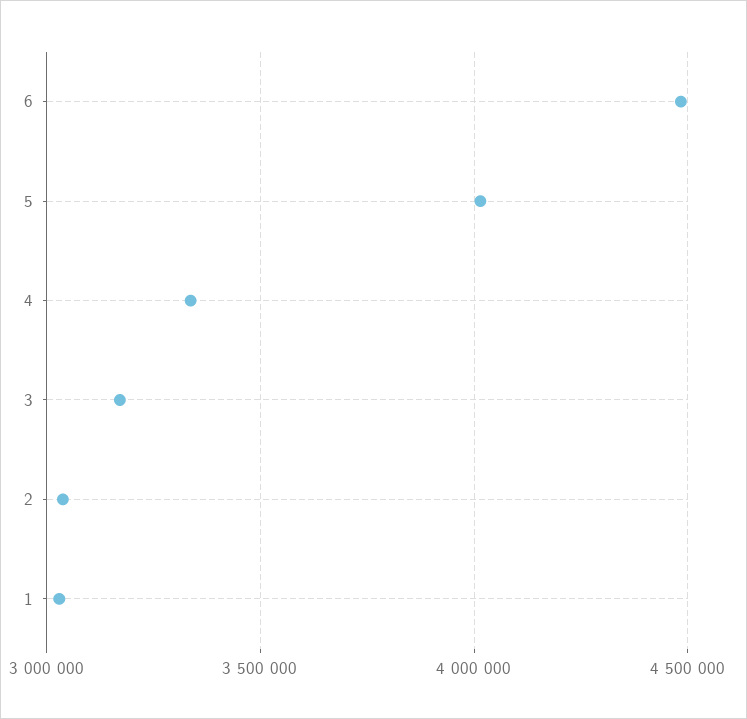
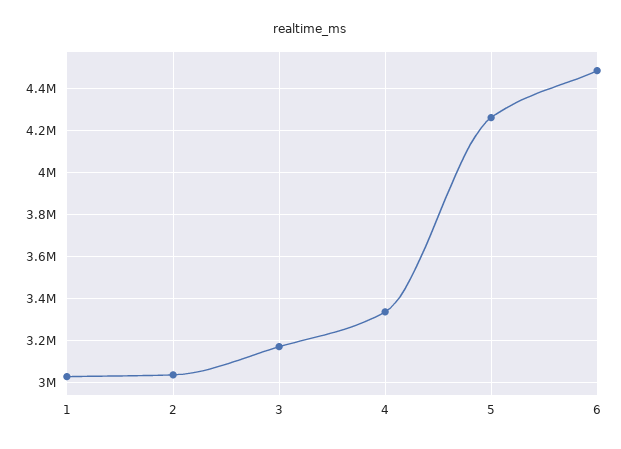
  {
    "6": 4500000,
-   "5": 4000000,
+   "5": 4250000,
    "4": 3350000,
    "3": 3150000,
    "2": 3050000,
    "1": 3050000
  }

